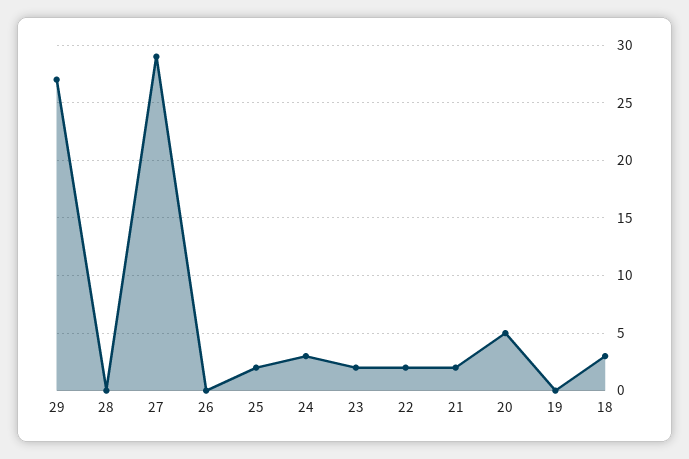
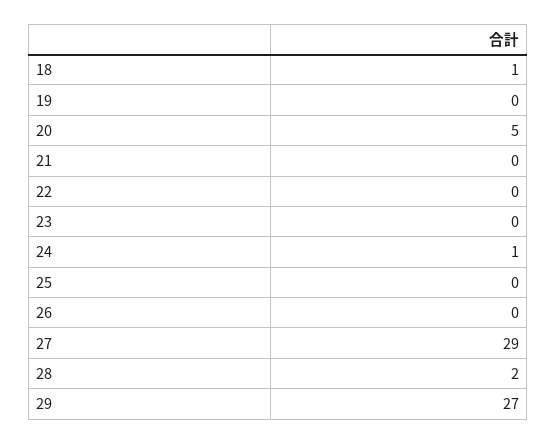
  {
    "29": 27,
-   "28": 0,
+   "28": 2,
    "27": 29,
    "26": 0,
-   "25": 2,
+   "25": 0,
-   "24": 3,
+   "24": 1,
-   "23": 2,
+   "23": 0,
-   "22": 2,
+   "22": 0,
-   "21": 2,
+   "21": 0,
    "20": 5,
    "19": 0,
-   "18": 3
+   "18": 1
  }

